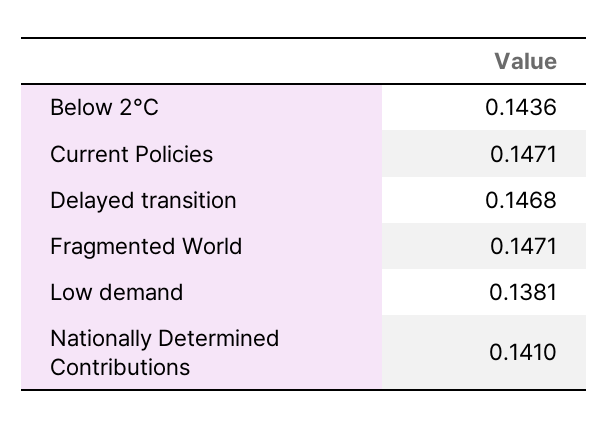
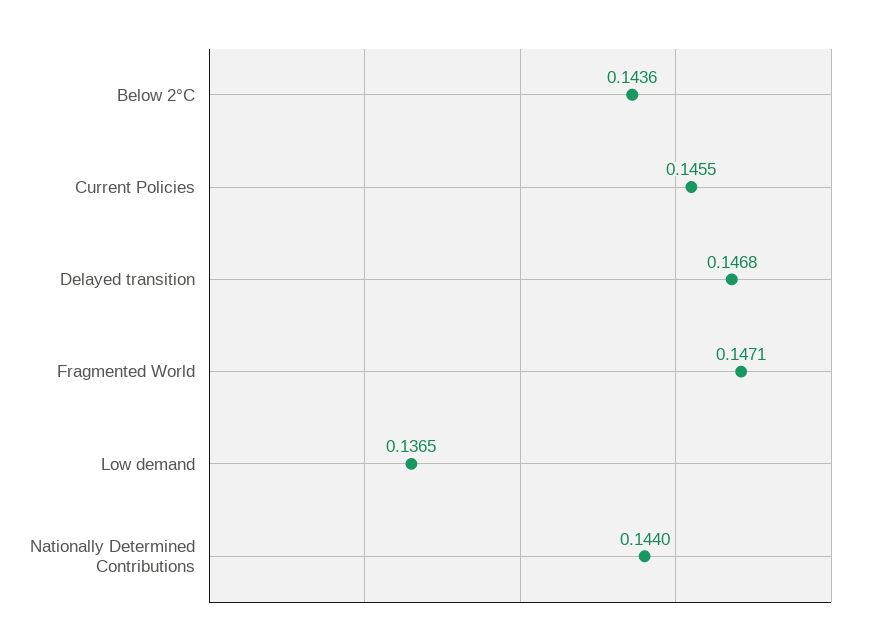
  {
    "Below 2°C": 0.1436,
-   "Current Policies": 0.1471,
+   "Current Policies": 0.1455,
    "Delayed transition": 0.1468,
    "Fragmented World": 0.1471,
-   "Low demand": 0.1381,
+   "Low demand": 0.1365,
-   "Nationally Determined Contributions": 0.141
+   "Nationally Determined Contributions": 0.144
  }

